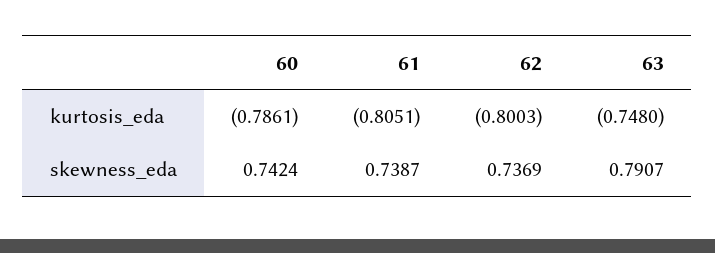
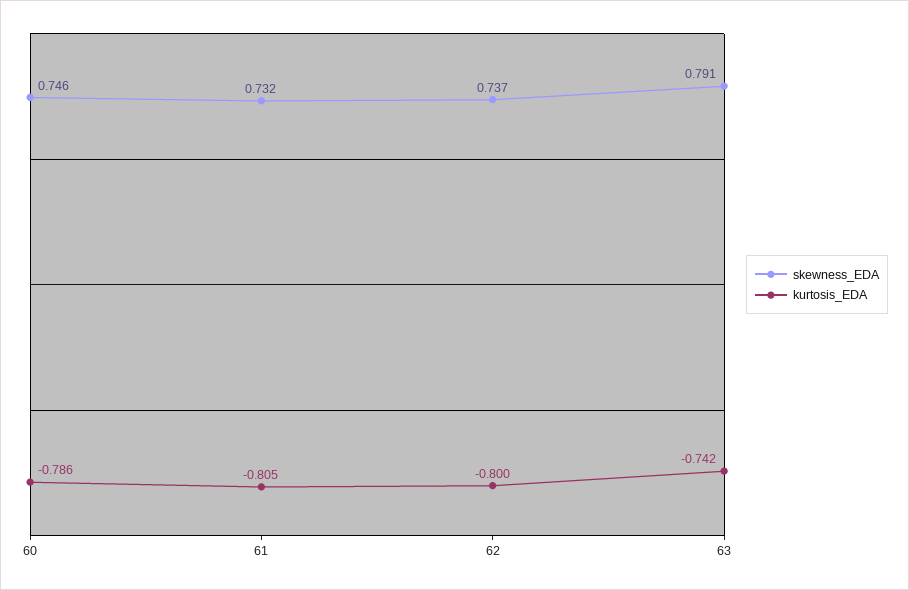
  {
    "kurtosis_eda": {
      "60": -0.7861,
      "61": -0.8051,
      "62": -0.8003,
-     "63": -0.748
+     "63": -0.742
    },
    "skewness_eda": {
-     "60": 0.7424,
+     "60": 0.746,
-     "61": 0.7387,
+     "61": 0.732,
      "62": 0.7369,
      "63": 0.7907
    }
  }

